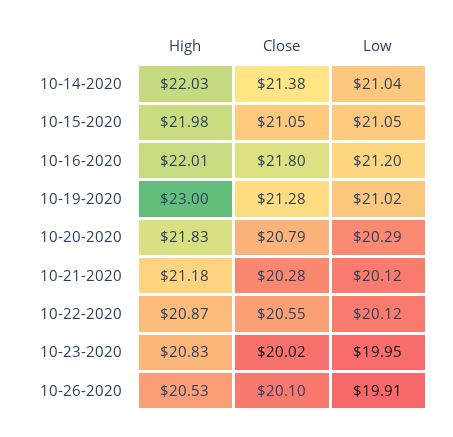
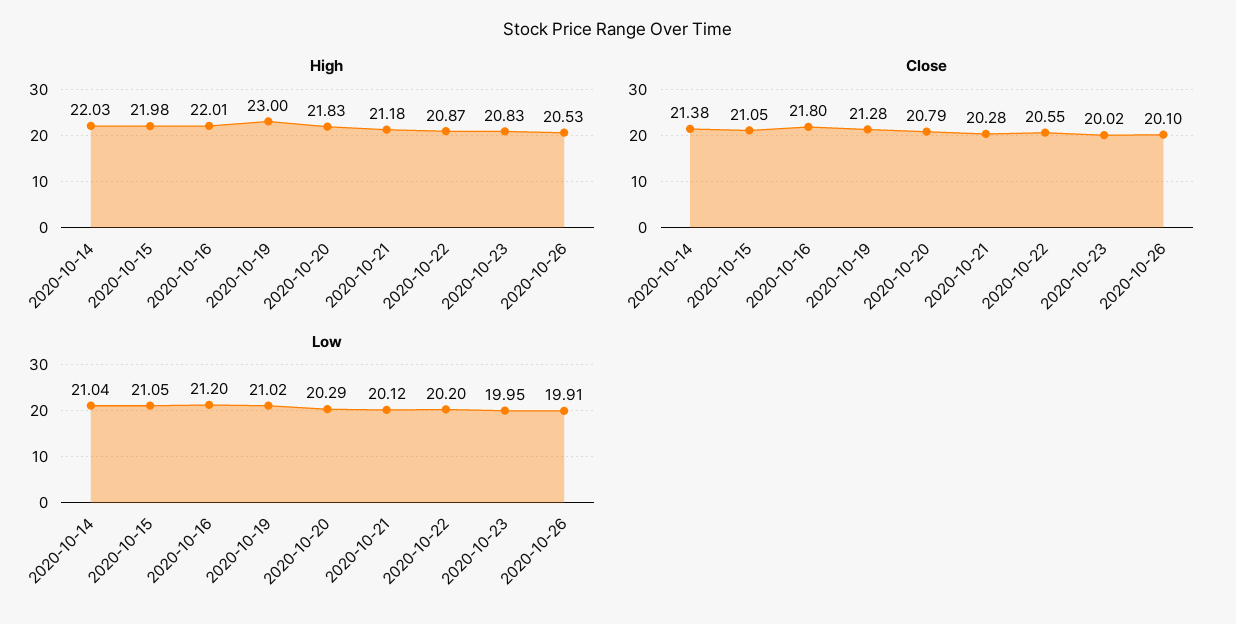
  {
    "High": {
      "10-14-2020": 22.03,
      "10-15-2020": 21.98,
      "10-16-2020": 22.01,
      "10-19-2020": 23,
      "10-20-2020": 21.83,
      "10-21-2020": 21.18,
      "10-22-2020": 20.87,
      "10-23-2020": 20.83,
      "10-26-2020": 20.53
    },
    "Close": {
      "10-14-2020": 21.38,
      "10-15-2020": 21.05,
      "10-16-2020": 21.8,
      "10-19-2020": 21.28,
      "10-20-2020": 20.79,
      "10-21-2020": 20.28,
      "10-22-2020": 20.55,
      "10-23-2020": 20.02,
      "10-26-2020": 20.1
    },
    "Low": {
      "10-14-2020": 21.04,
      "10-15-2020": 21.05,
      "10-16-2020": 21.2,
      "10-19-2020": 21.02,
      "10-20-2020": 20.29,
      "10-21-2020": 20.12,
-     "10-22-2020": 20.12,
+     "10-22-2020": 20.2,
      "10-23-2020": 19.95,
      "10-26-2020": 19.91
    }
  }

